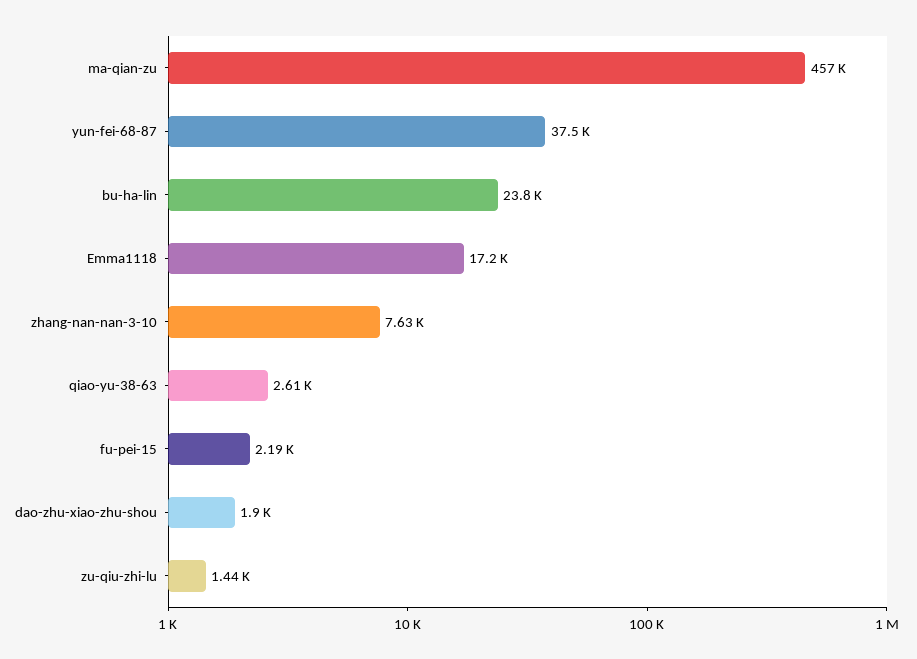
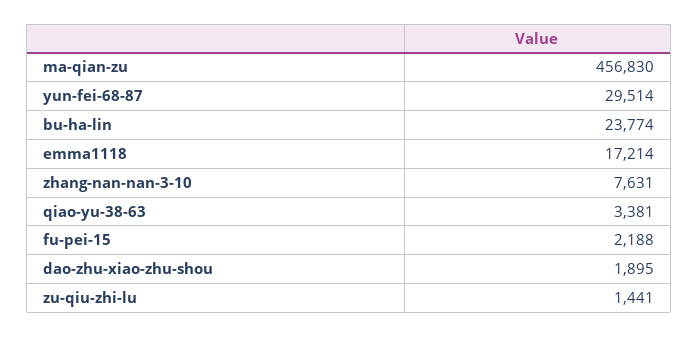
  {
    "ma-qian-zu": 456830,
-   "yun-fei-68-87": 37500,
+   "yun-fei-68-87": 29514,
    "bu-ha-lin": 23774,
    "Emma1118": 17214,
    "zhang-nan-nan-3-10": 7631,
-   "qiao-yu-38-63": 2610,
+   "qiao-yu-38-63": 3381,
    "fu-pei-15": 2188,
    "dao-zhu-xiao-zhu-shou": 1895,
    "zu-qiu-zhi-lu": 1441
  }

